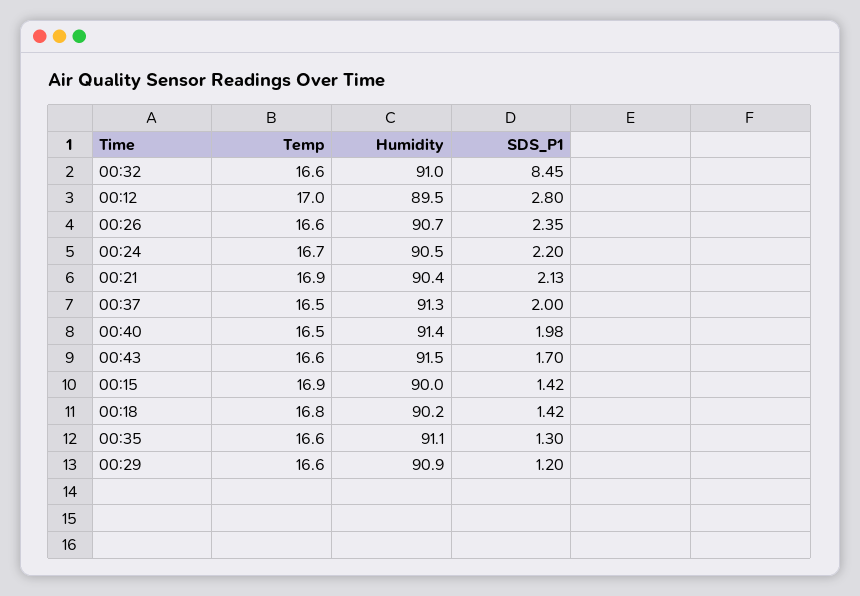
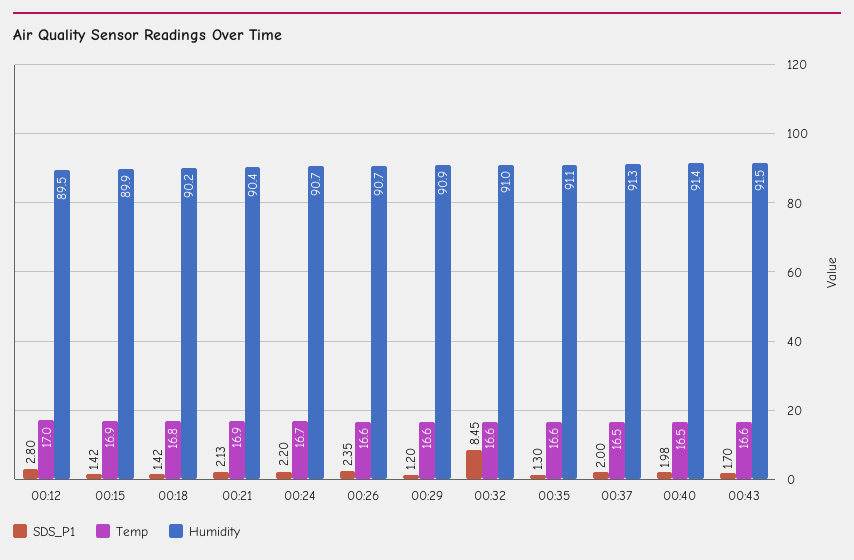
  {
    "Temp": {
      "00:32": 16.6,
      "00:12": 17,
      "00:26": 16.6,
      "00:24": 16.7,
      "00:21": 16.9,
      "00:37": 16.5,
      "00:40": 16.5,
      "00:43": 16.6,
      "00:15": 16.9,
      "00:18": 16.8,
      "00:35": 16.6,
      "00:29": 16.6
    },
    "Humidity": {
      "00:32": 91,
      "00:12": 89.5,
      "00:26": 90.7,
-     "00:24": 90.5,
+     "00:24": 90.7,
      "00:21": 90.4,
      "00:37": 91.3,
      "00:40": 91.4,
      "00:43": 91.5,
-     "00:15": 90,
+     "00:15": 89.9,
      "00:18": 90.2,
      "00:35": 91.1,
      "00:29": 90.9
    },
    "SDS_P1": {
      "00:32": 8.45,
      "00:12": 2.8,
      "00:26": 2.35,
      "00:24": 2.2,
      "00:21": 2.13,
      "00:37": 2,
      "00:40": 1.98,
      "00:43": 1.7,
      "00:15": 1.42,
      "00:18": 1.42,
      "00:35": 1.3,
      "00:29": 1.2
    }
  }

